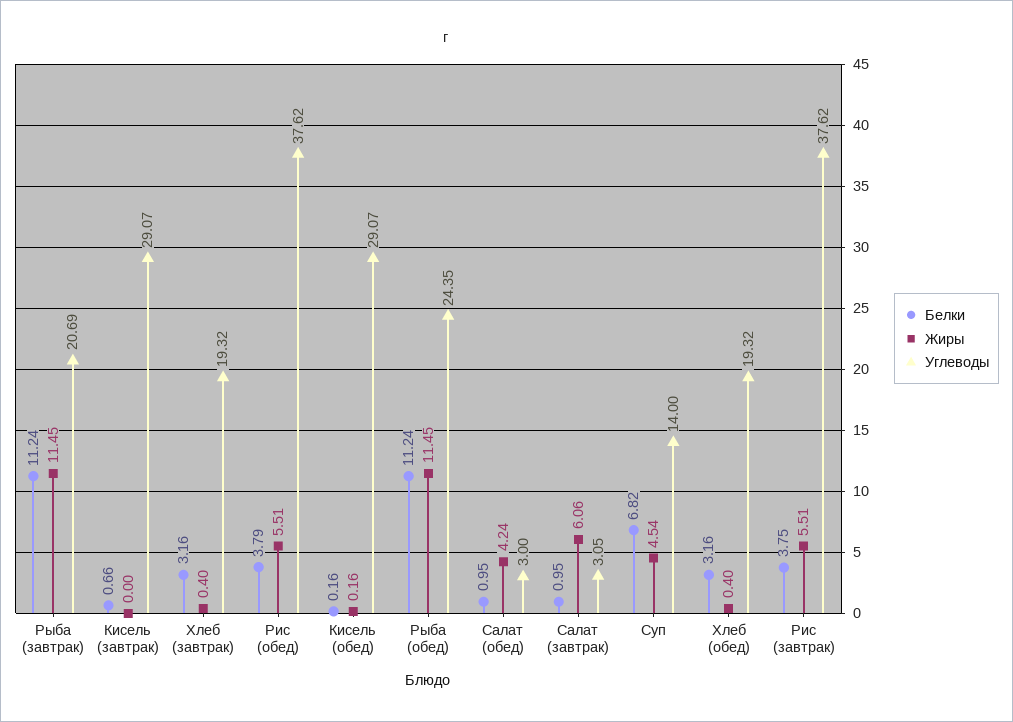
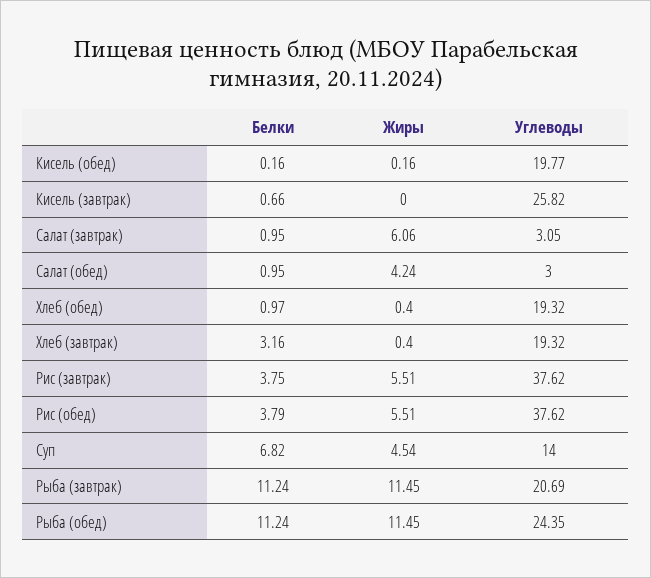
  {
    "Белки": {
      "Рыба (завтрак)": 11.24,
      "Кисель (завтрак)": 0.66,
      "Хлеб (завтрак)": 3.16,
      "Рис (обед)": 3.79,
      "Кисель (обед)": 0.16,
      "Рыба (обед)": 11.24,
      "Салат (обед)": 0.95,
      "Салат (завтрак)": 0.95,
      "Суп": 6.82,
-     "Хлеб (обед)": 3.16,
+     "Хлеб (обед)": 0.97,
      "Рис (завтрак)": 3.75
    },
    "Жиры": {
      "Рыба (завтрак)": 11.45,
      "Кисель (завтрак)": 0,
      "Хлеб (завтрак)": 0.4,
      "Рис (обед)": 5.51,
      "Кисель (обед)": 0.16,
      "Рыба (обед)": 11.45,
      "Салат (обед)": 4.24,
      "Салат (завтрак)": 6.06,
      "Суп": 4.54,
      "Хлеб (обед)": 0.4,
      "Рис (завтрак)": 5.51
    },
    "Углеводы": {
      "Рыба (завтрак)": 20.69,
-     "Кисель (завтрак)": 29.07,
+     "Кисель (завтрак)": 25.82,
      "Хлеб (завтрак)": 19.32,
      "Рис (обед)": 37.62,
-     "Кисель (обед)": 29.07,
+     "Кисель (обед)": 19.77,
      "Рыба (обед)": 24.35,
      "Салат (обед)": 3,
      "Салат (завтрак)": 3.05,
      "Суп": 14,
      "Хлеб (обед)": 19.32,
      "Рис (завтрак)": 37.62
    }
  }

